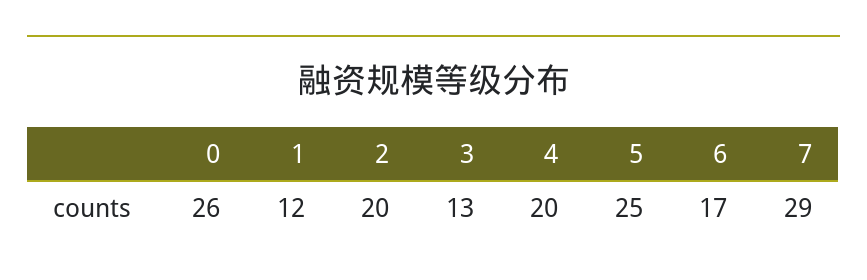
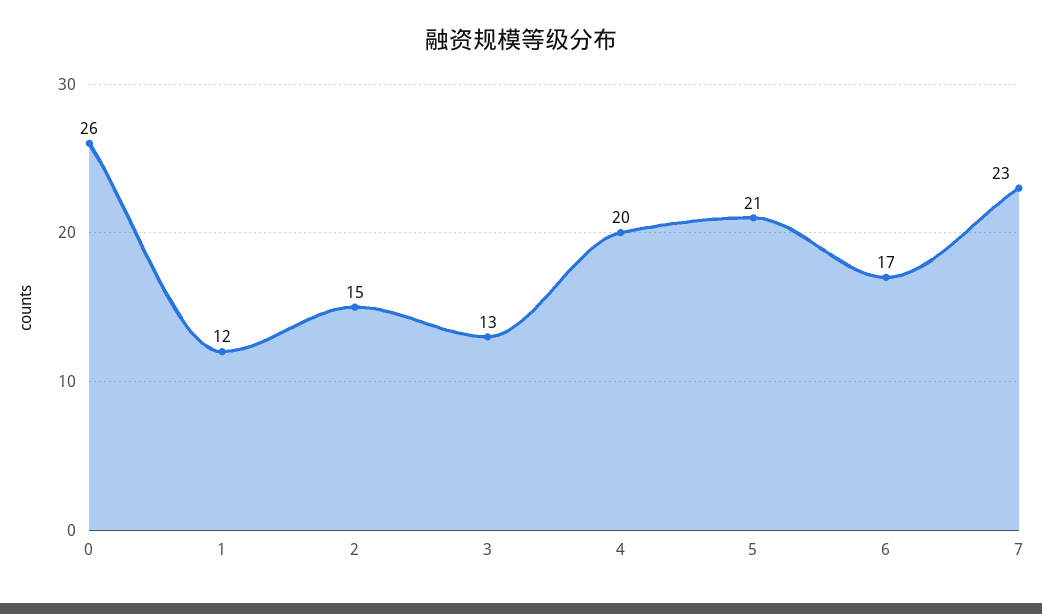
  {
    "0": 26,
    "1": 12,
-   "2": 20,
+   "2": 15,
    "3": 13,
    "4": 20,
-   "5": 25,
+   "5": 21,
    "6": 17,
-   "7": 29
+   "7": 23
  }

